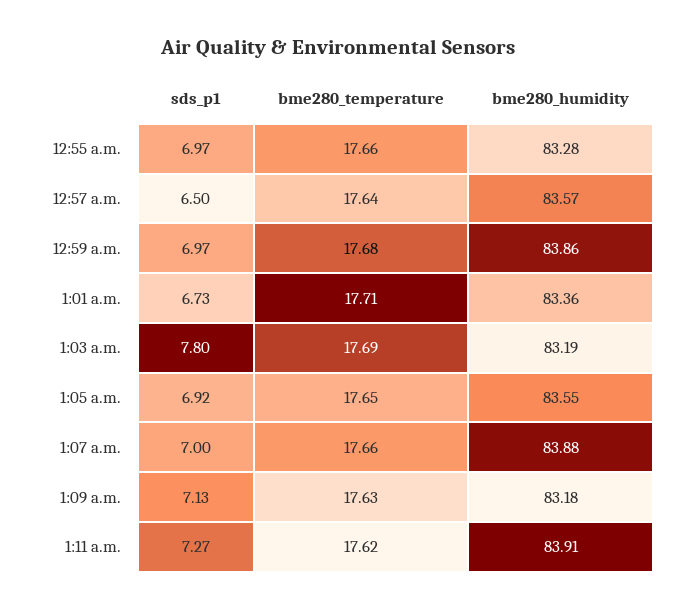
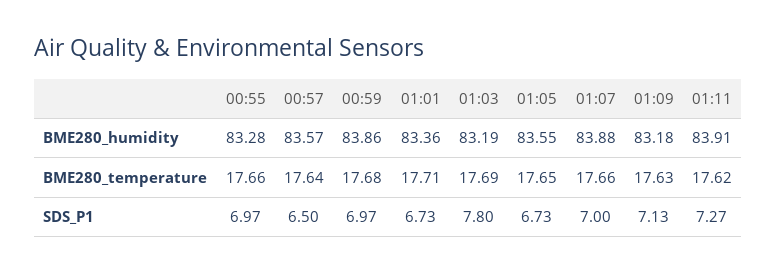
  {
    "sds_p1": {
      "12:55 a.m.": 6.97,
      "12:57 a.m.": 6.5,
      "12:59 a.m.": 6.97,
      "1:01 a.m.": 6.73,
      "1:03 a.m.": 7.8,
-     "1:05 a.m.": 6.92,
+     "1:05 a.m.": 6.73,
      "1:07 a.m.": 7,
      "1:09 a.m.": 7.13,
      "1:11 a.m.": 7.27
    },
    "bme280_temperature": {
      "12:55 a.m.": 17.66,
      "12:57 a.m.": 17.64,
      "12:59 a.m.": 17.68,
      "1:01 a.m.": 17.71,
      "1:03 a.m.": 17.69,
      "1:05 a.m.": 17.65,
      "1:07 a.m.": 17.66,
      "1:09 a.m.": 17.63,
      "1:11 a.m.": 17.62
    },
    "bme280_humidity": {
      "12:55 a.m.": 83.28,
      "12:57 a.m.": 83.57,
      "12:59 a.m.": 83.86,
      "1:01 a.m.": 83.36,
      "1:03 a.m.": 83.19,
      "1:05 a.m.": 83.55,
      "1:07 a.m.": 83.88,
      "1:09 a.m.": 83.18,
      "1:11 a.m.": 83.91
    }
  }

